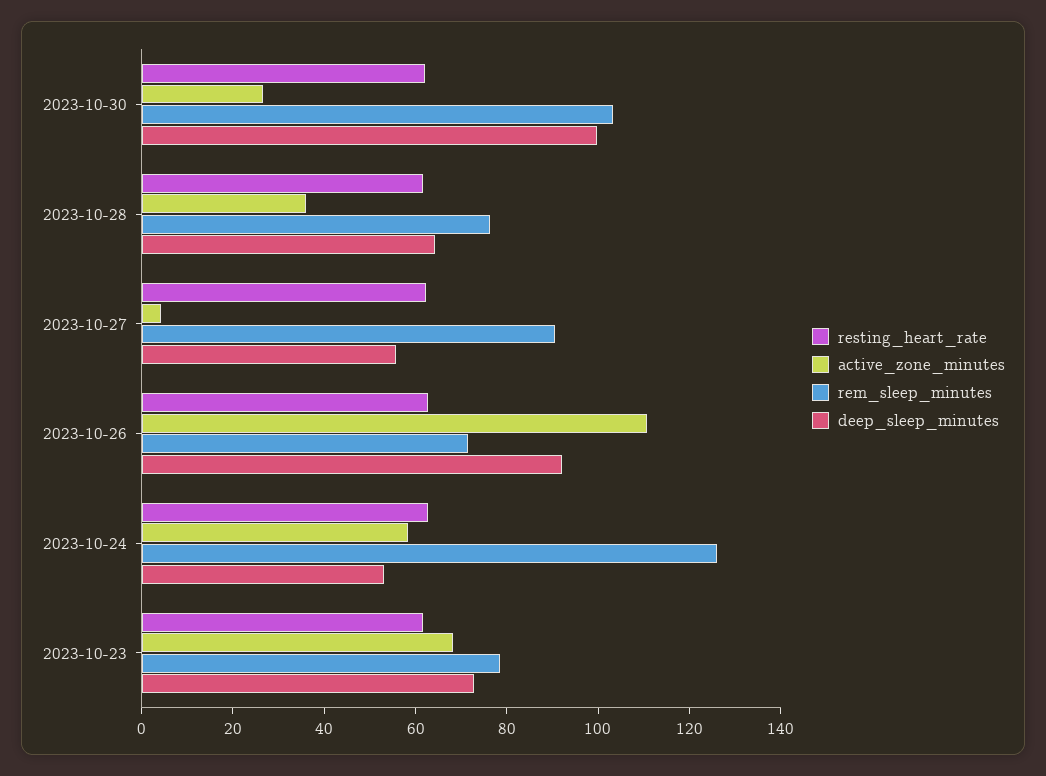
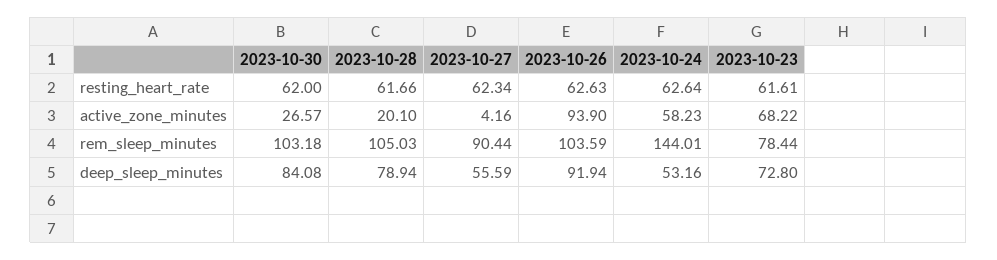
  {
    "resting_heart_rate": {
      "2023-10-30": 62,
      "2023-10-28": 61.66,
      "2023-10-27": 62.34,
      "2023-10-26": 62.63,
      "2023-10-24": 62.64,
      "2023-10-23": 61.61
    },
    "active_zone_minutes": {
      "2023-10-30": 26.57,
-     "2023-10-28": 35,
+     "2023-10-28": 20.1,
      "2023-10-27": 4.16,
-     "2023-10-26": 110,
+     "2023-10-26": 93.9,
      "2023-10-24": 58.23,
      "2023-10-23": 68.22
    },
    "rem_sleep_minutes": {
      "2023-10-30": 103.18,
-     "2023-10-28": 75,
+     "2023-10-28": 105.03,
      "2023-10-27": 90.44,
-     "2023-10-26": 70,
+     "2023-10-26": 103.59,
-     "2023-10-24": 125,
+     "2023-10-24": 144.01,
      "2023-10-23": 78.44
    },
    "deep_sleep_minutes": {
-     "2023-10-30": 100,
+     "2023-10-30": 84.08,
-     "2023-10-28": 65,
+     "2023-10-28": 78.94,
      "2023-10-27": 55.59,
      "2023-10-26": 91.94,
      "2023-10-24": 53.16,
      "2023-10-23": 72.8
    }
  }

